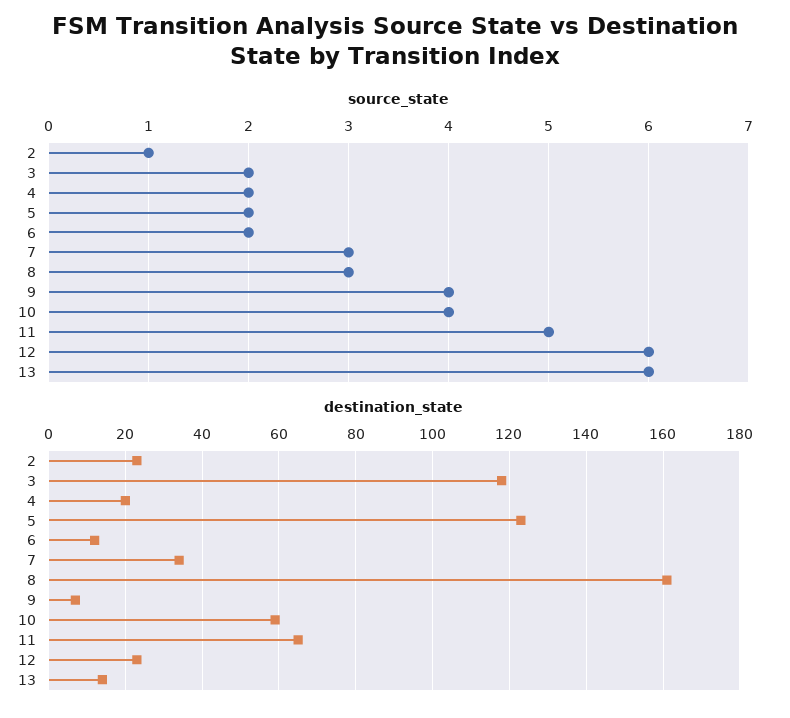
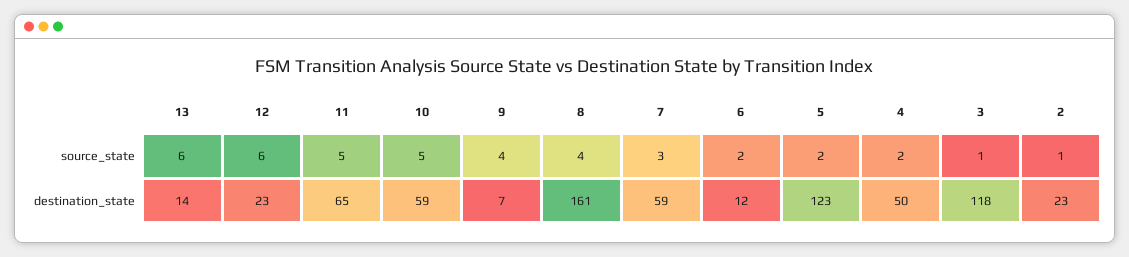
  {
    "source_state": {
      "2": 1,
-     "3": 2,
+     "3": 1,
      "4": 2,
      "5": 2,
      "6": 2,
      "7": 3,
-     "8": 3,
+     "8": 4,
      "9": 4,
-     "10": 4,
+     "10": 5,
      "11": 5,
      "12": 6,
      "13": 6
    },
    "destination_state": {
      "2": 23,
      "3": 118,
-     "4": 20,
+     "4": 50,
      "5": 123,
      "6": 12,
-     "7": 35,
+     "7": 59,
      "8": 161,
      "9": 7,
      "10": 59,
      "11": 65,
      "12": 23,
      "13": 14
    }
  }

